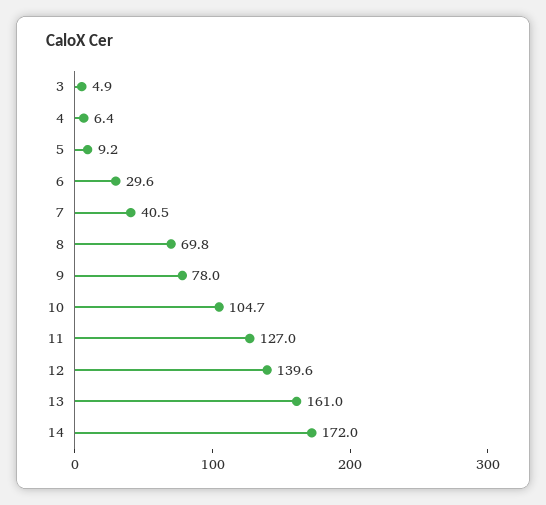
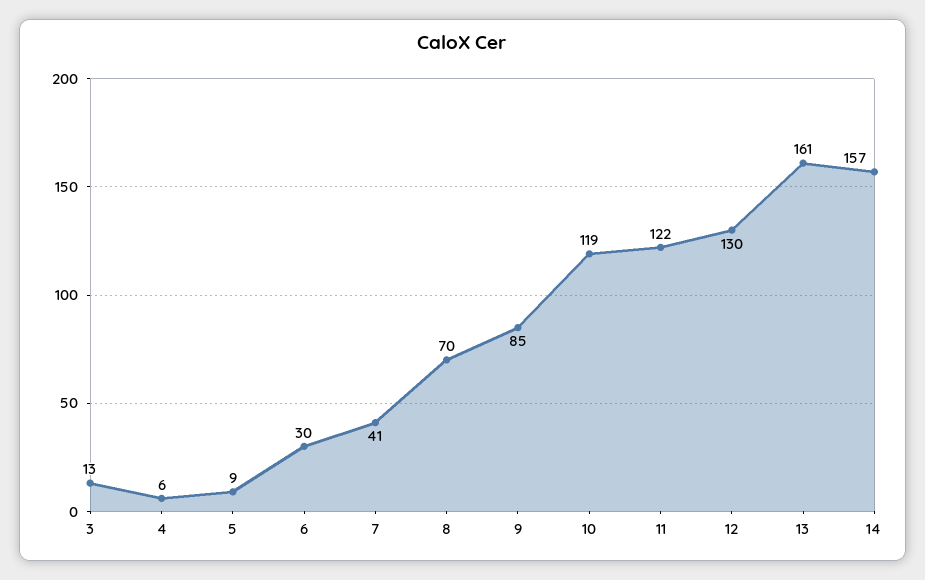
  {
-   "3": 4.9,
+   "3": 13,
    "4": 6.4,
    "5": 9.2,
    "6": 29.6,
    "7": 40.5,
    "8": 69.8,
-   "9": 78,
+   "9": 85,
-   "10": 104.7,
+   "10": 119,
-   "11": 127,
+   "11": 122,
-   "12": 139.6,
+   "12": 130,
    "13": 161,
-   "14": 172
+   "14": 157
  }

